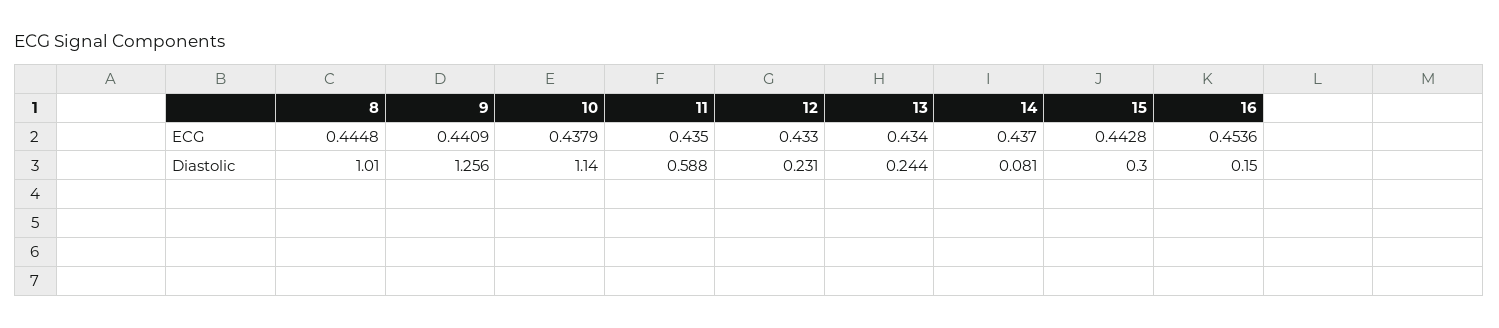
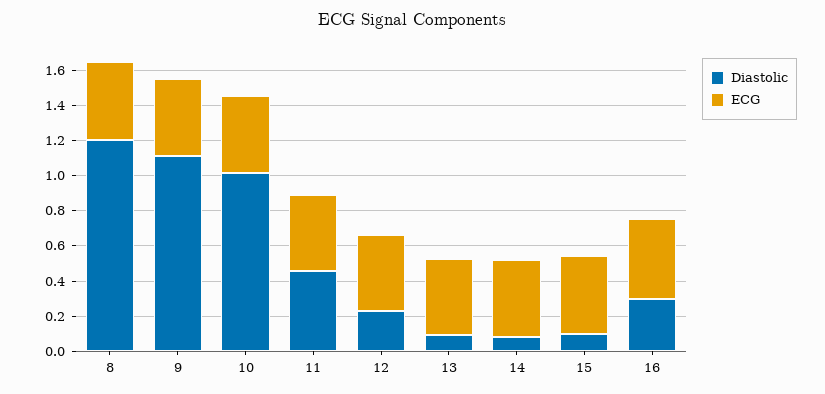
  {
    "ECG": {
      "8": 0.4448,
      "9": 0.4409,
      "10": 0.4379,
      "11": 0.435,
      "12": 0.433,
      "13": 0.434,
      "14": 0.437,
      "15": 0.4428,
      "16": 0.4536
    },
    "Diastolic": {
-     "8": 1.01,
+     "8": 1.2,
-     "9": 1.256,
+     "9": 1.1,
-     "10": 1.14,
+     "10": 1,
-     "11": 0.588,
+     "11": 0.45,
      "12": 0.231,
-     "13": 0.244,
+     "13": 0.1,
      "14": 0.081,
-     "15": 0.3,
+     "15": 0.1,
-     "16": 0.15
+     "16": 0.3
    }
  }

